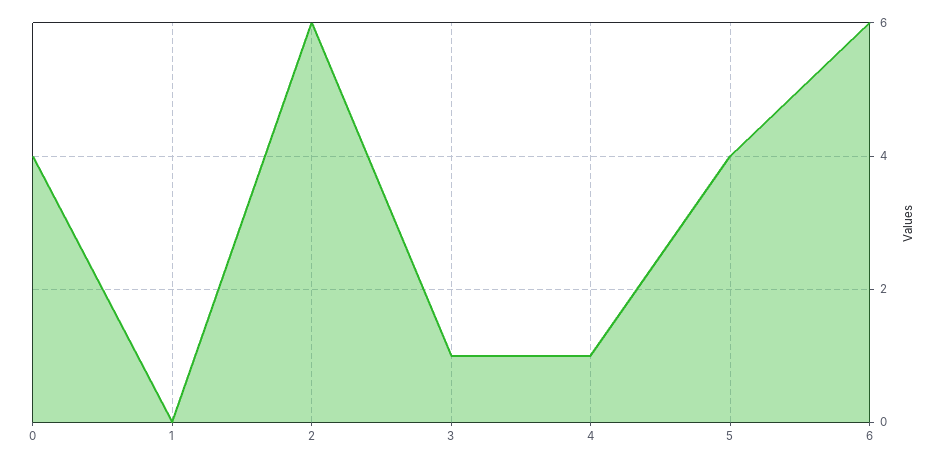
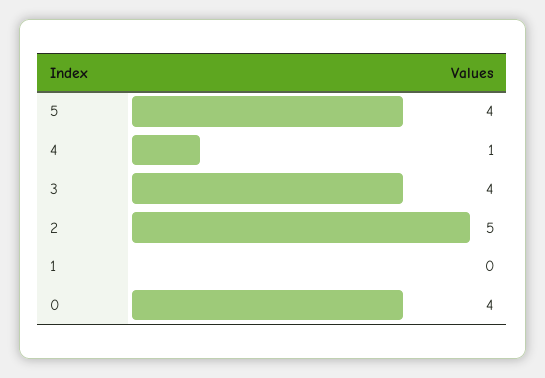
  {
    "0": 4,
    "1": 0,
-   "2": 6,
+   "2": 5,
-   "3": 1,
+   "3": 4,
    "4": 1,
-   "5": 4,
+   "5": 4
-   "6": 6
  }

